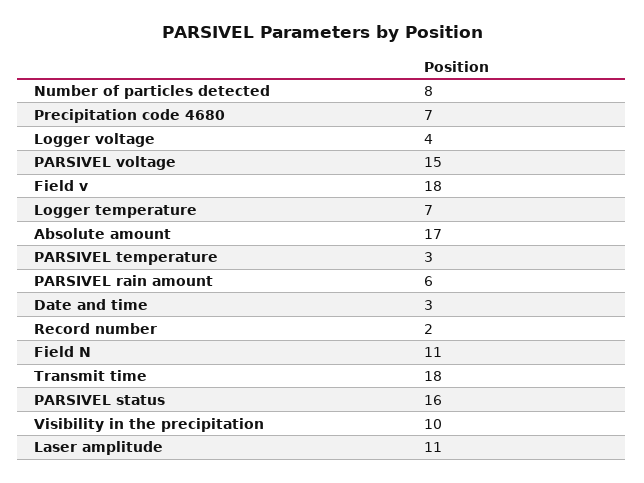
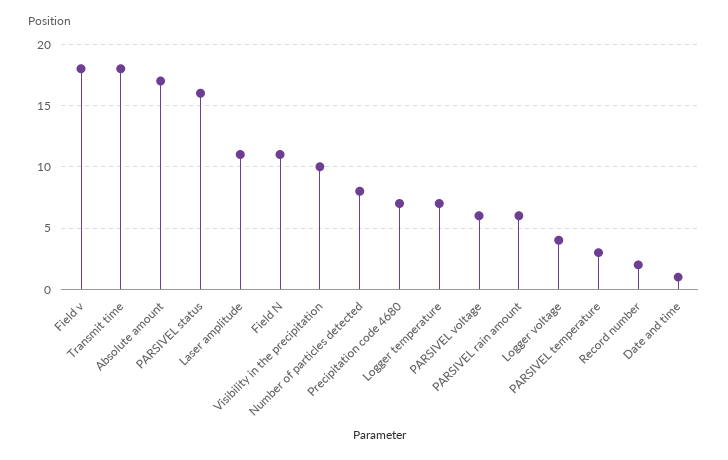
  {
    "Number of particles detected": 8,
    "Precipitation code 4680": 7,
    "Logger voltage": 4,
-   "PARSIVEL voltage": 15,
+   "PARSIVEL voltage": 6,
    "Field v": 18,
    "Logger temperature": 7,
    "Absolute amount": 17,
    "PARSIVEL temperature": 3,
    "PARSIVEL rain amount": 6,
-   "Date and time": 3,
+   "Date and time": 1,
    "Record number": 2,
    "Field N": 11,
    "Transmit time": 18,
    "PARSIVEL status": 16,
    "Visibility in the precipitation": 10,
    "Laser amplitude": 11
  }

